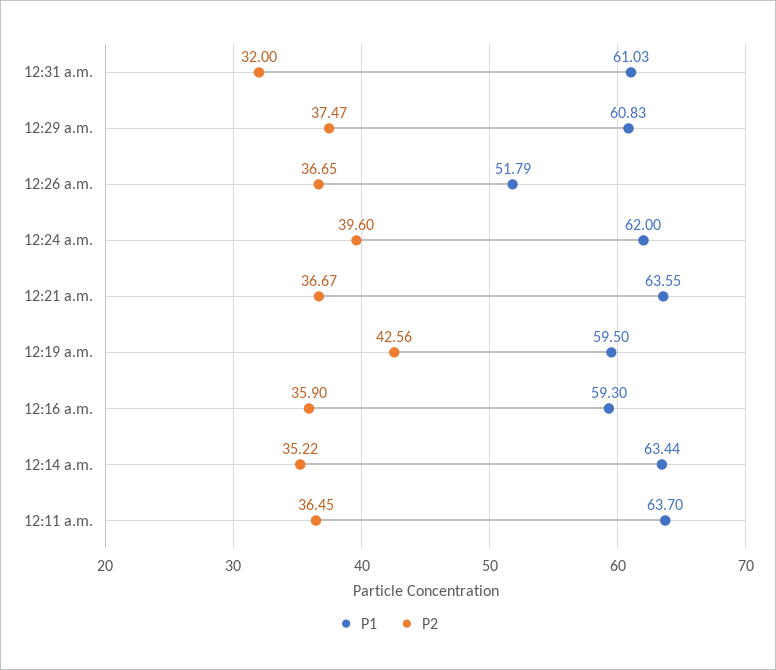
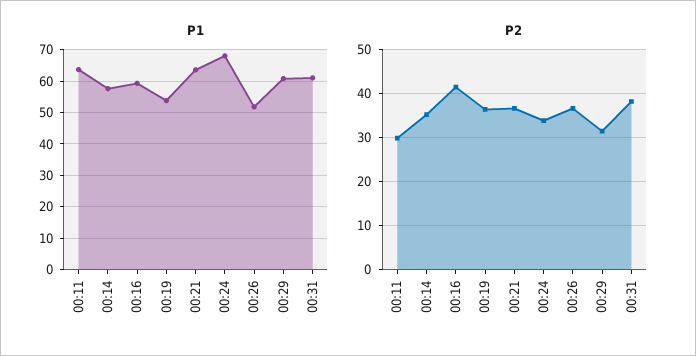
  {
    "P1": {
      "12:31 a.m.": 61.03,
      "12:29 a.m.": 60.83,
      "12:26 a.m.": 51.79,
-     "12:24 a.m.": 62,
+     "12:24 a.m.": 68,
      "12:21 a.m.": 63.55,
-     "12:19 a.m.": 59.5,
+     "12:19 a.m.": 54,
      "12:16 a.m.": 59.3,
-     "12:14 a.m.": 63.44,
+     "12:14 a.m.": 58,
      "12:11 a.m.": 63.7
    },
    "P2": {
-     "12:31 a.m.": 32,
+     "12:31 a.m.": 38,
-     "12:29 a.m.": 37.47,
+     "12:29 a.m.": 32,
      "12:26 a.m.": 36.65,
-     "12:24 a.m.": 39.6,
+     "12:24 a.m.": 34,
      "12:21 a.m.": 36.67,
-     "12:19 a.m.": 42.56,
+     "12:19 a.m.": 36,
-     "12:16 a.m.": 35.9,
+     "12:16 a.m.": 42,
      "12:14 a.m.": 35.22,
-     "12:11 a.m.": 36.45
+     "12:11 a.m.": 30
    }
  }

